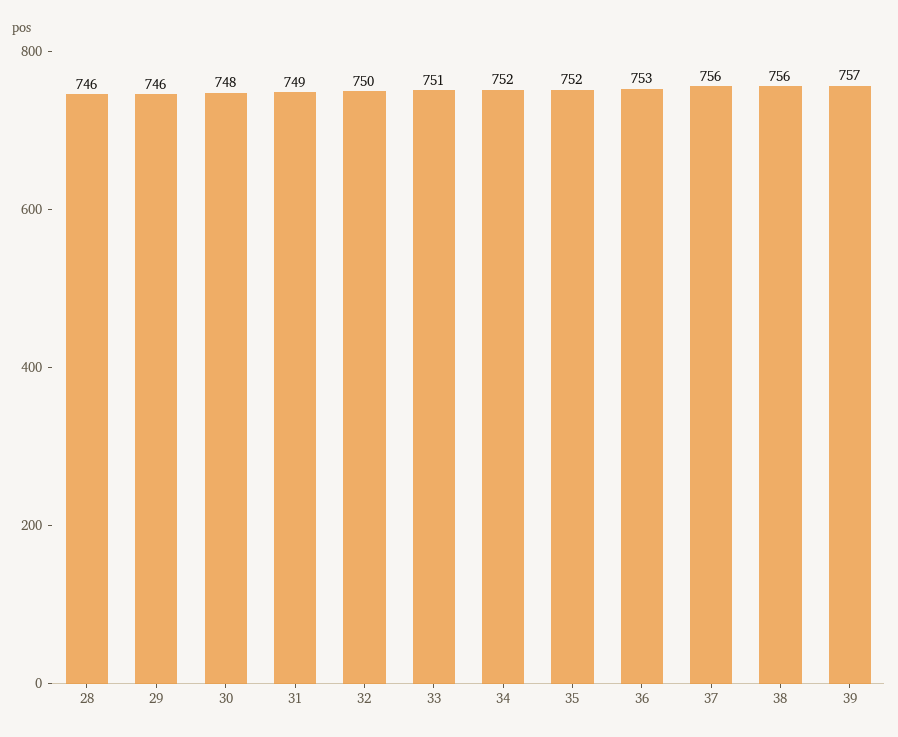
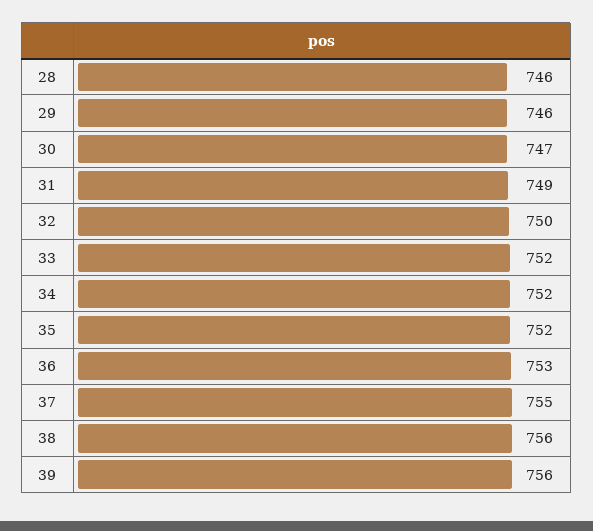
  {
    "28": 746,
    "29": 746,
-   "30": 748,
+   "30": 747,
    "31": 749,
    "32": 750,
-   "33": 751,
+   "33": 752,
    "34": 752,
    "35": 752,
    "36": 753,
-   "37": 756,
+   "37": 755,
    "38": 756,
-   "39": 757
+   "39": 756
  }

